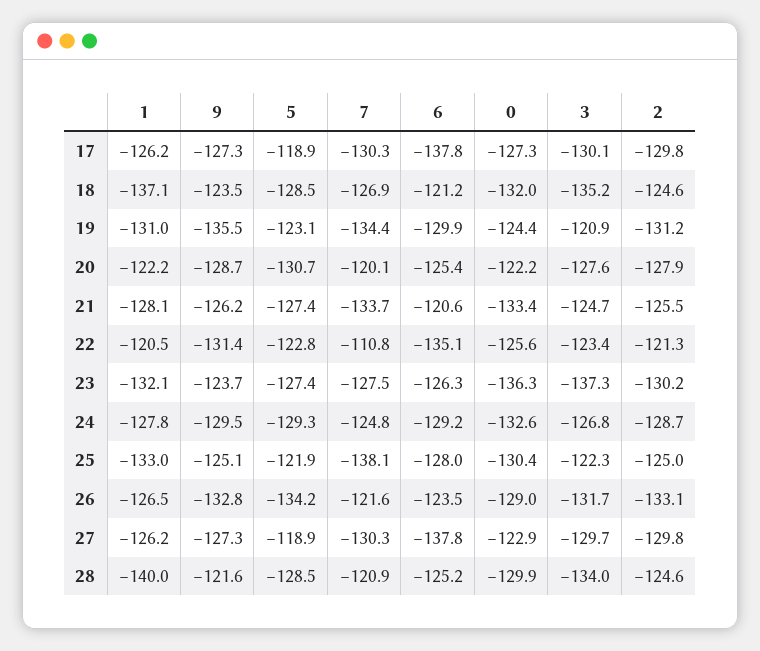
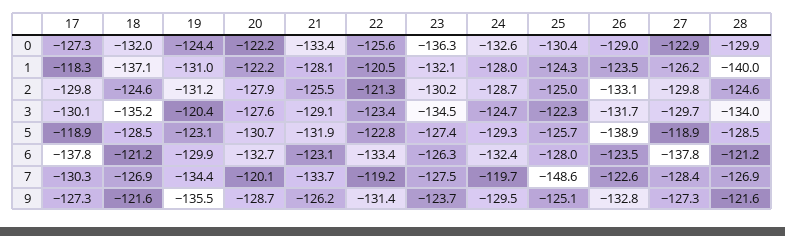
  {
    "1": {
-     "17": -126.2,
+     "17": -118.3,
      "18": -137.1,
      "19": -131,
      "20": -122.2,
      "21": -128.1,
      "22": -120.5,
      "23": -132.1,
-     "24": -127.8,
+     "24": -128,
-     "25": -133,
+     "25": -124.3,
-     "26": -126.5,
+     "26": -123.5,
      "27": -126.2,
      "28": -140
    },
    "9": {
      "17": -127.3,
-     "18": -123.5,
+     "18": -121.6,
      "19": -135.5,
      "20": -128.7,
      "21": -126.2,
      "22": -131.4,
      "23": -123.7,
      "24": -129.5,
      "25": -125.1,
      "26": -132.8,
      "27": -127.3,
      "28": -121.6
    },
    "5": {
      "17": -118.9,
      "18": -128.5,
      "19": -123.1,
      "20": -130.7,
-     "21": -127.4,
+     "21": -131.9,
      "22": -122.8,
      "23": -127.4,
      "24": -129.3,
-     "25": -121.9,
+     "25": -125.7,
-     "26": -134.2,
+     "26": -138.9,
      "27": -118.9,
      "28": -128.5
    },
    "7": {
      "17": -130.3,
      "18": -126.9,
      "19": -134.4,
      "20": -120.1,
      "21": -133.7,
-     "22": -110.8,
+     "22": -119.2,
      "23": -127.5,
-     "24": -124.8,
+     "24": -119.7,
-     "25": -138.1,
+     "25": -148.6,
-     "26": -121.6,
+     "26": -122.6,
-     "27": -130.3,
+     "27": -128.4,
-     "28": -120.9
+     "28": -126.9
    },
    "6": {
      "17": -137.8,
      "18": -121.2,
      "19": -129.9,
-     "20": -125.4,
+     "20": -132.7,
-     "21": -120.6,
+     "21": -123.1,
-     "22": -135.1,
+     "22": -133.4,
      "23": -126.3,
-     "24": -129.2,
+     "24": -132.4,
      "25": -128,
      "26": -123.5,
      "27": -137.8,
-     "28": -125.2
+     "28": -121.2
    },
    "0": {
      "17": -127.3,
      "18": -132,
      "19": -124.4,
      "20": -122.2,
      "21": -133.4,
      "22": -125.6,
      "23": -136.3,
      "24": -132.6,
      "25": -130.4,
      "26": -129,
      "27": -122.9,
      "28": -129.9
    },
    "3": {
      "17": -130.1,
      "18": -135.2,
-     "19": -120.9,
+     "19": -120.4,
      "20": -127.6,
-     "21": -124.7,
+     "21": -129.1,
      "22": -123.4,
-     "23": -137.3,
+     "23": -134.5,
-     "24": -126.8,
+     "24": -124.7,
      "25": -122.3,
      "26": -131.7,
      "27": -129.7,
      "28": -134
    },
    "2": {
      "17": -129.8,
      "18": -124.6,
      "19": -131.2,
      "20": -127.9,
      "21": -125.5,
      "22": -121.3,
      "23": -130.2,
      "24": -128.7,
      "25": -125,
      "26": -133.1,
      "27": -129.8,
      "28": -124.6
    }
  }

